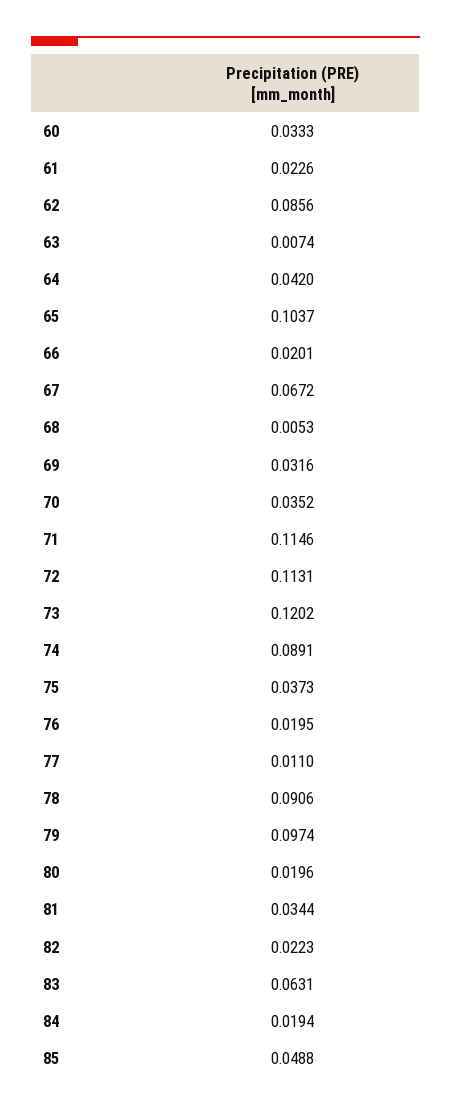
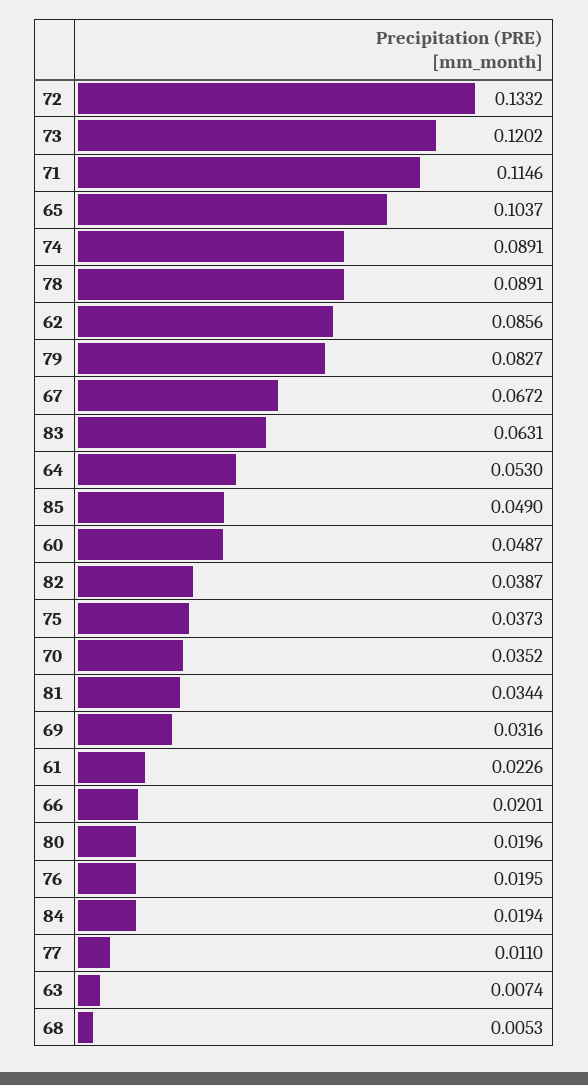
  {
-   "60": 0.0333,
+   "60": 0.0487,
    "61": 0.0226,
    "62": 0.0856,
    "63": 0.0074,
-   "64": 0.042,
+   "64": 0.053,
    "65": 0.1037,
    "66": 0.0201,
    "67": 0.0672,
    "68": 0.0053,
    "69": 0.0316,
    "70": 0.0352,
    "71": 0.1146,
-   "72": 0.1131,
+   "72": 0.1332,
    "73": 0.1202,
    "74": 0.0891,
    "75": 0.0373,
    "76": 0.0195,
    "77": 0.011,
-   "78": 0.0906,
+   "78": 0.0891,
-   "79": 0.0974,
+   "79": 0.0827,
    "80": 0.0196,
    "81": 0.0344,
-   "82": 0.0223,
+   "82": 0.0387,
    "83": 0.0631,
    "84": 0.0194,
-   "85": 0.0488
+   "85": 0.049
  }

